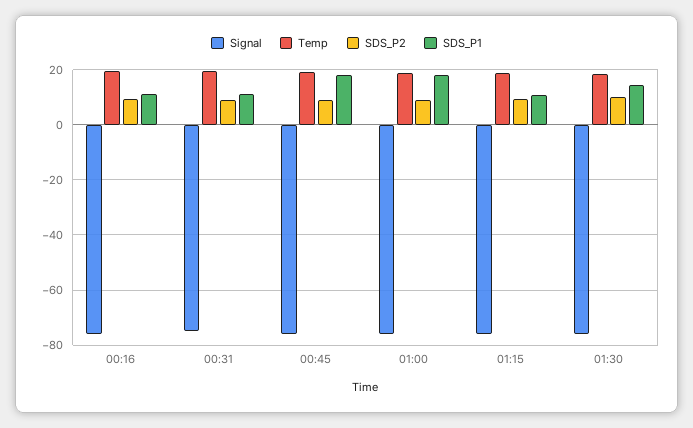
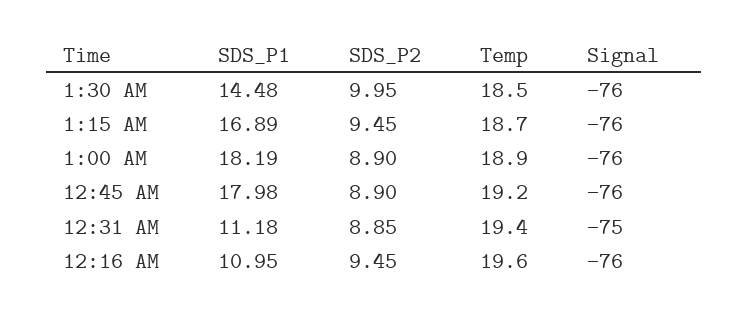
  {
    "Signal": {
      "00:16": -76,
      "00:31": -75,
      "00:45": -76,
      "01:00": -76,
      "01:15": -76,
      "01:30": -76
    },
    "Temp": {
      "00:16": 19.6,
      "00:31": 19.4,
      "00:45": 19.2,
      "01:00": 18.9,
      "01:15": 18.7,
      "01:30": 18.5
    },
    "SDS_P2": {
      "00:16": 9.45,
      "00:31": 8.85,
      "00:45": 8.9,
      "01:00": 8.9,
      "01:15": 9.45,
      "01:30": 9.95
    },
    "SDS_P1": {
      "00:16": 10.95,
      "00:31": 11.18,
      "00:45": 17.98,
      "01:00": 18.19,
-     "01:15": 10,
+     "01:15": 16.89,
      "01:30": 14.48
    }
  }

